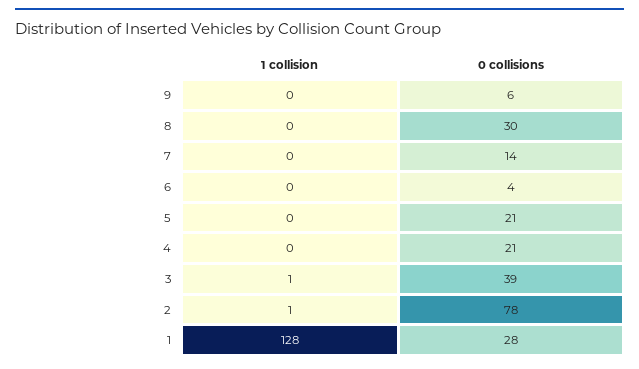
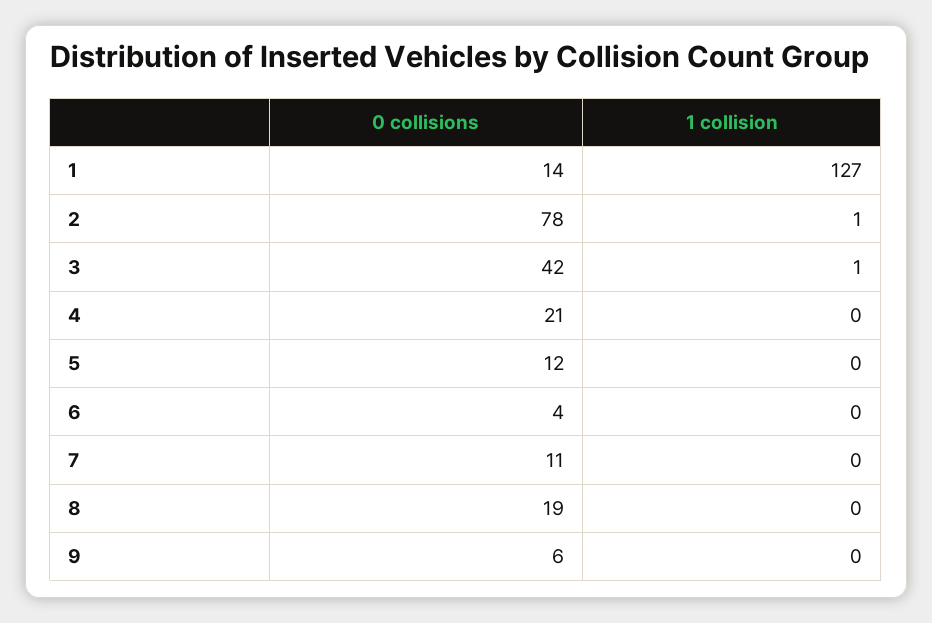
  {
    "1 collision": {
      "9": 0,
      "8": 0,
      "7": 0,
      "6": 0,
      "5": 0,
      "4": 0,
      "3": 1,
      "2": 1,
-     "1": 128
+     "1": 127
    },
    "0 collisions": {
      "9": 6,
-     "8": 30,
+     "8": 19,
-     "7": 14,
+     "7": 11,
      "6": 4,
-     "5": 21,
+     "5": 12,
      "4": 21,
-     "3": 39,
+     "3": 42,
      "2": 78,
-     "1": 28
+     "1": 14
    }
  }

